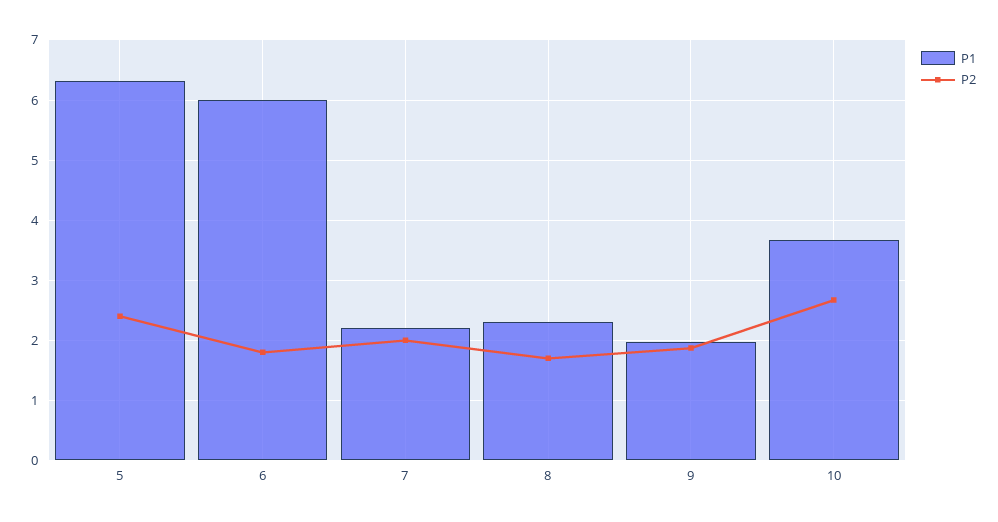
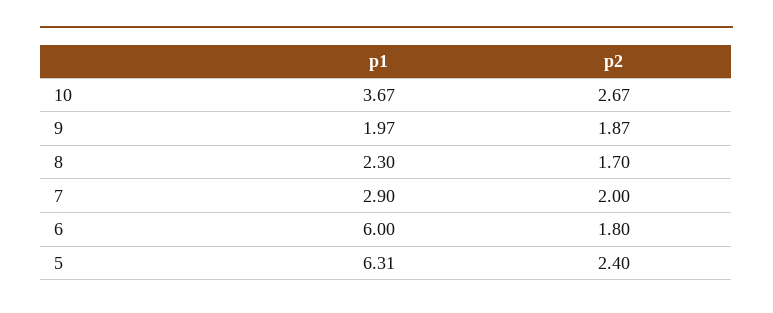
  {
    "P1": {
      "5": 6.31,
      "6": 6,
-     "7": 2.2,
+     "7": 2.9,
      "8": 2.3,
      "9": 1.97,
      "10": 3.67
    },
    "P2": {
      "5": 2.4,
      "6": 1.8,
      "7": 2,
      "8": 1.7,
      "9": 1.87,
      "10": 2.67
    }
  }

